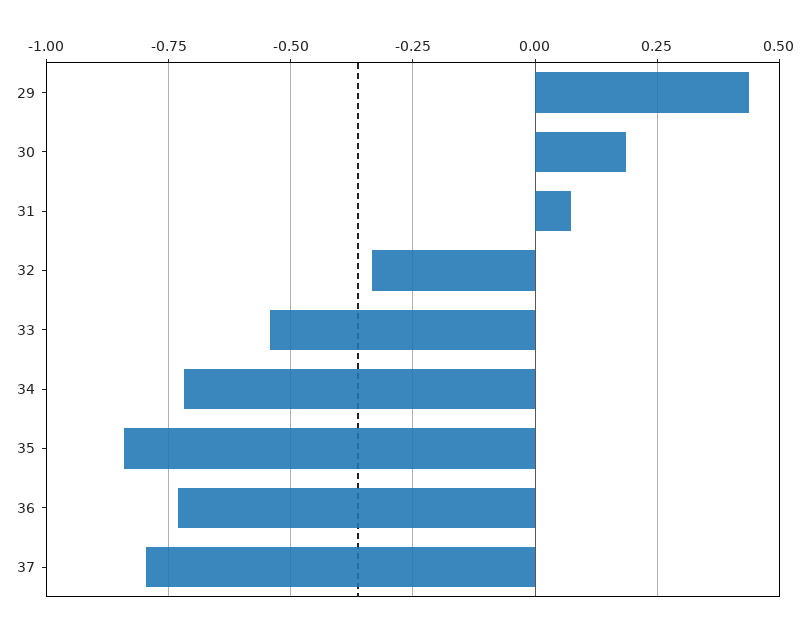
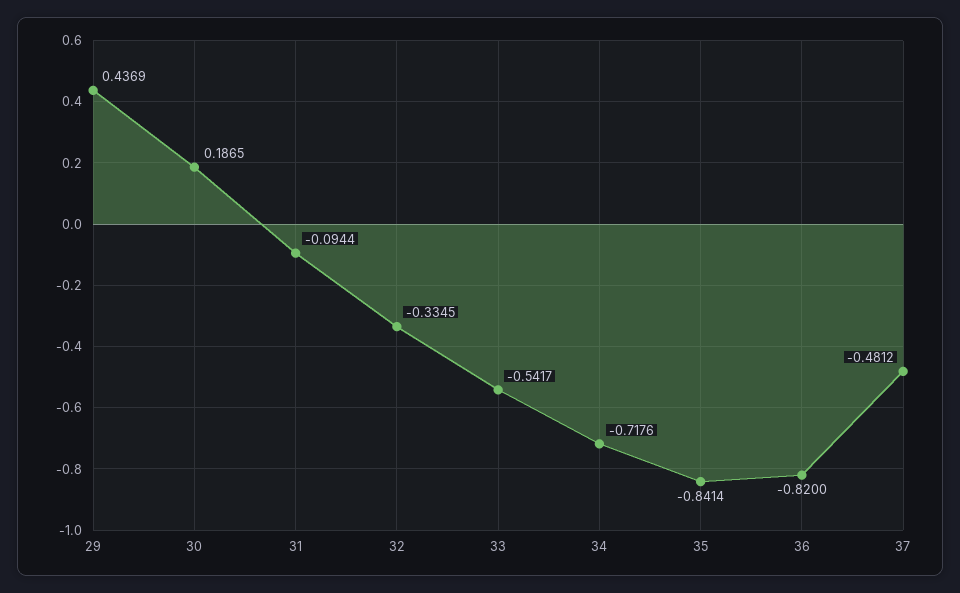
  {
    "29": 0.4369,
    "30": 0.1865,
-   "31": 0.075,
+   "31": -0.0944,
    "32": -0.3345,
    "33": -0.5417,
    "34": -0.7176,
    "35": -0.8414,
-   "36": -0.725,
+   "36": -0.82,
-   "37": -0.8
+   "37": -0.4812
  }

